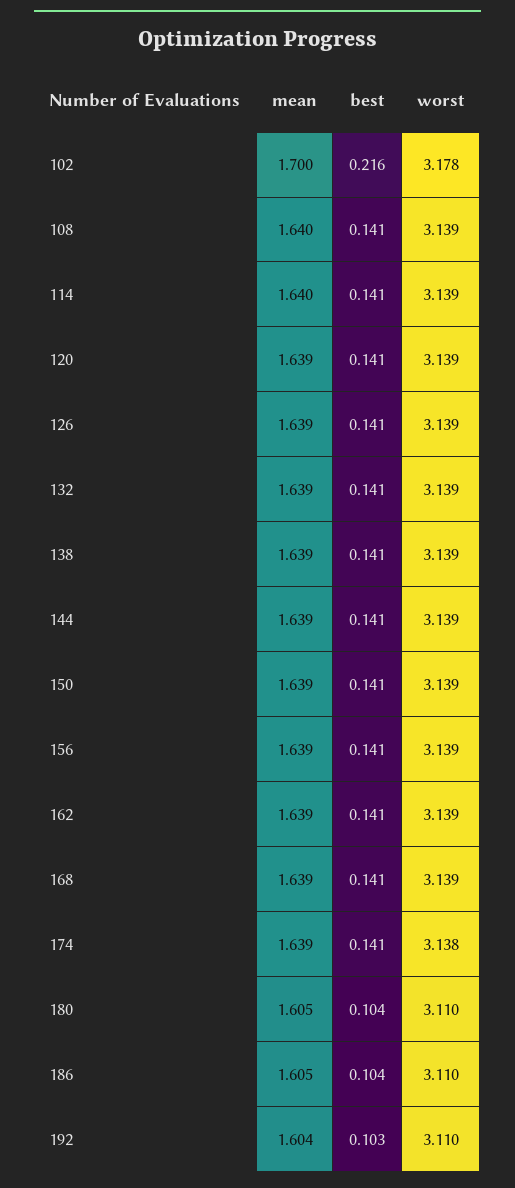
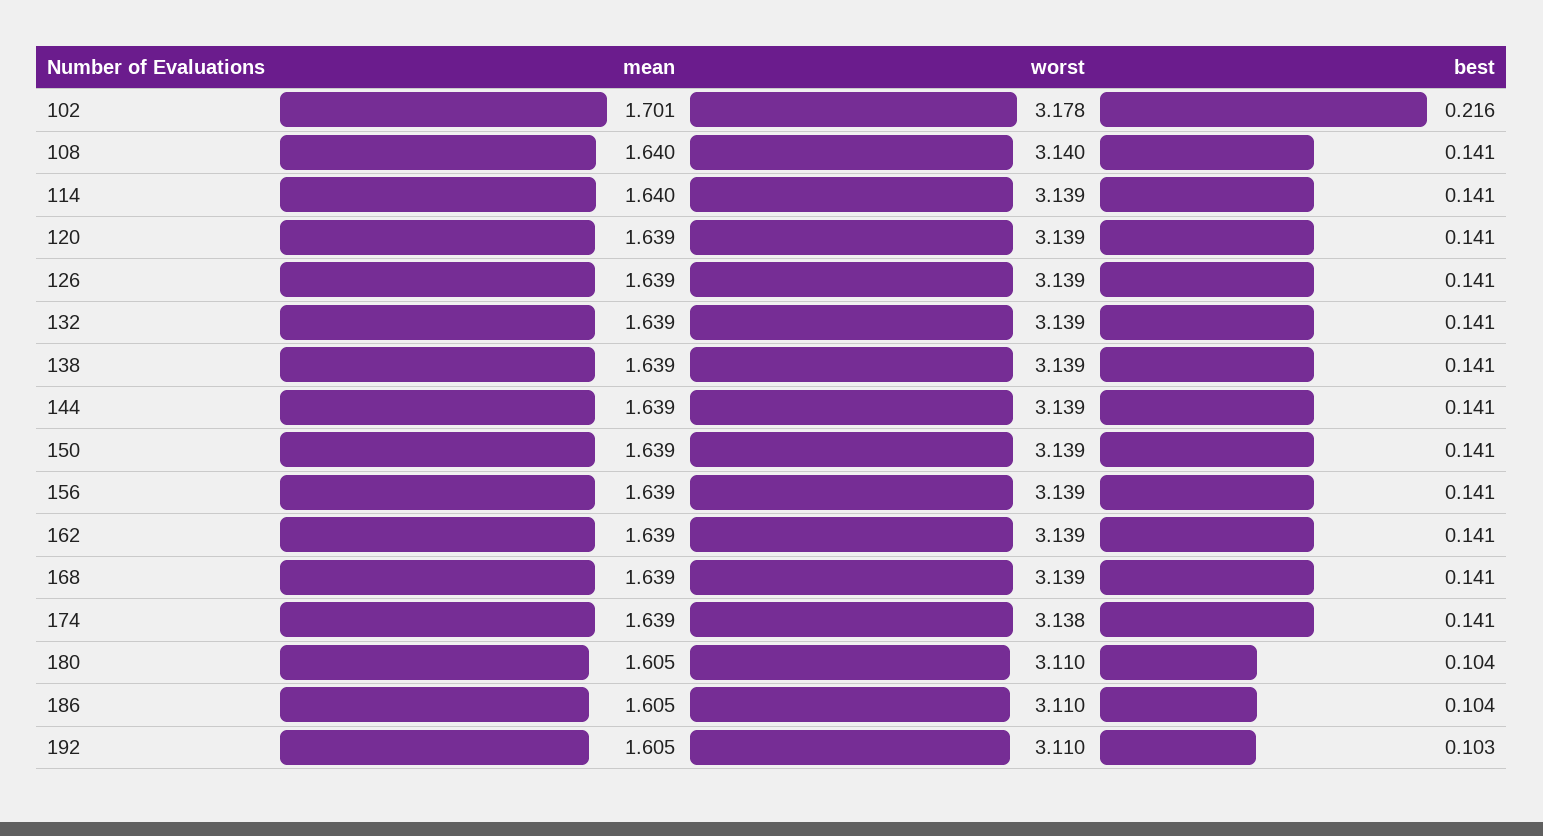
  {
    "mean": {
-     "102": 1.7,
+     "102": 1.701,
      "108": 1.64,
      "114": 1.64,
      "120": 1.639,
      "126": 1.639,
      "132": 1.639,
      "138": 1.639,
      "144": 1.639,
      "150": 1.639,
      "156": 1.639,
      "162": 1.639,
      "168": 1.639,
      "174": 1.639,
      "180": 1.605,
      "186": 1.605,
-     "192": 1.604
+     "192": 1.605
    },
    "best": {
      "102": 0.216,
      "108": 0.141,
      "114": 0.141,
      "120": 0.141,
      "126": 0.141,
      "132": 0.141,
      "138": 0.141,
      "144": 0.141,
      "150": 0.141,
      "156": 0.141,
      "162": 0.141,
      "168": 0.141,
      "174": 0.141,
      "180": 0.104,
      "186": 0.104,
      "192": 0.103
    },
    "worst": {
      "102": 3.178,
-     "108": 3.139,
+     "108": 3.14,
      "114": 3.139,
      "120": 3.139,
      "126": 3.139,
      "132": 3.139,
      "138": 3.139,
      "144": 3.139,
      "150": 3.139,
      "156": 3.139,
      "162": 3.139,
      "168": 3.139,
      "174": 3.138,
      "180": 3.11,
      "186": 3.11,
      "192": 3.11
    }
  }

